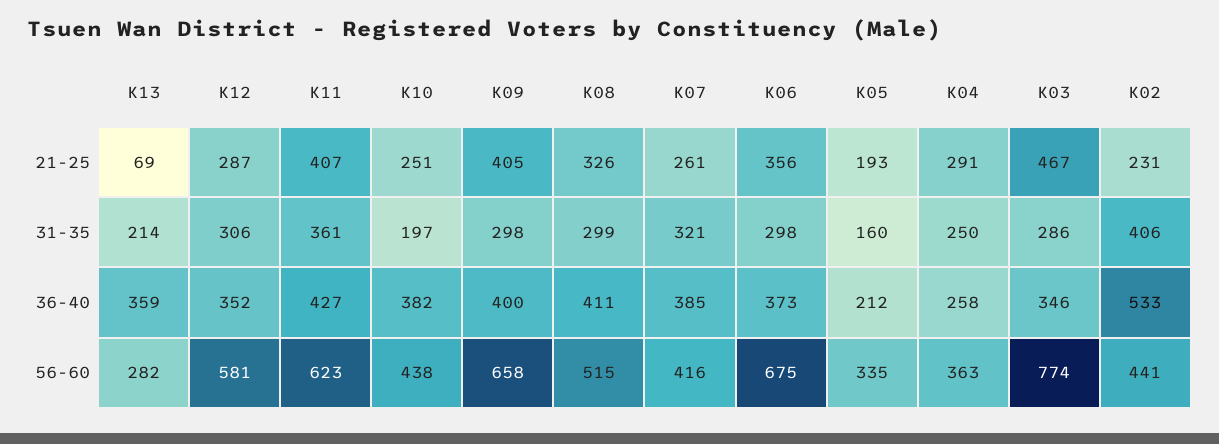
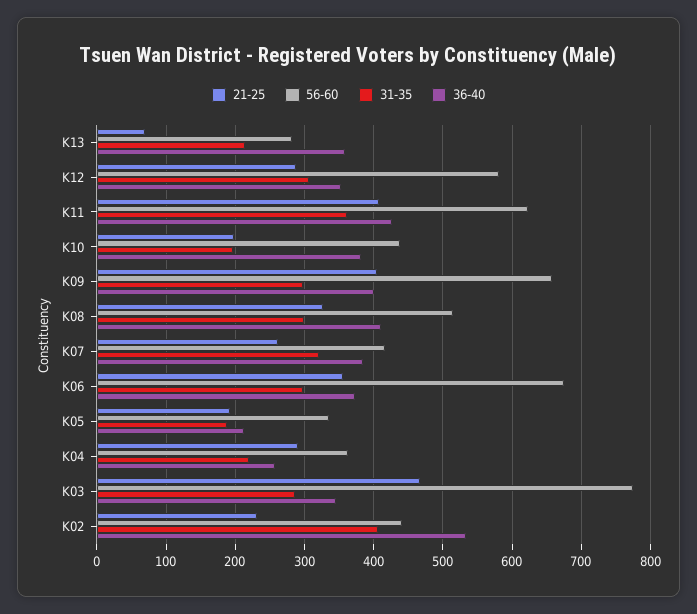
  {
    "21-25": {
      "K13": 69,
      "K12": 287,
      "K11": 407,
-     "K10": 251,
+     "K10": 200,
      "K09": 405,
      "K08": 326,
      "K07": 261,
      "K06": 356,
      "K05": 193,
      "K04": 291,
      "K03": 467,
      "K02": 231
    },
    "31-35": {
      "K13": 214,
      "K12": 306,
      "K11": 361,
      "K10": 197,
      "K09": 298,
      "K08": 299,
      "K07": 321,
      "K06": 298,
-     "K05": 160,
+     "K05": 190,
-     "K04": 250,
+     "K04": 220,
      "K03": 286,
      "K02": 406
    },
    "36-40": {
      "K13": 359,
      "K12": 352,
      "K11": 427,
      "K10": 382,
      "K09": 400,
      "K08": 411,
      "K07": 385,
      "K06": 373,
      "K05": 212,
      "K04": 258,
      "K03": 346,
      "K02": 533
    },
    "56-60": {
      "K13": 282,
      "K12": 581,
      "K11": 623,
      "K10": 438,
      "K09": 658,
      "K08": 515,
      "K07": 416,
      "K06": 675,
      "K05": 335,
      "K04": 363,
      "K03": 774,
      "K02": 441
    }
  }

